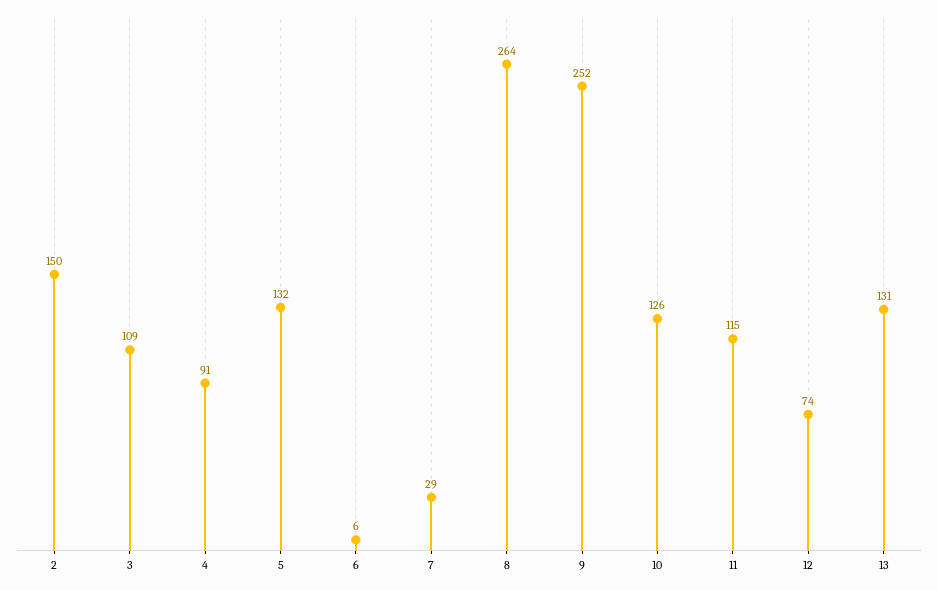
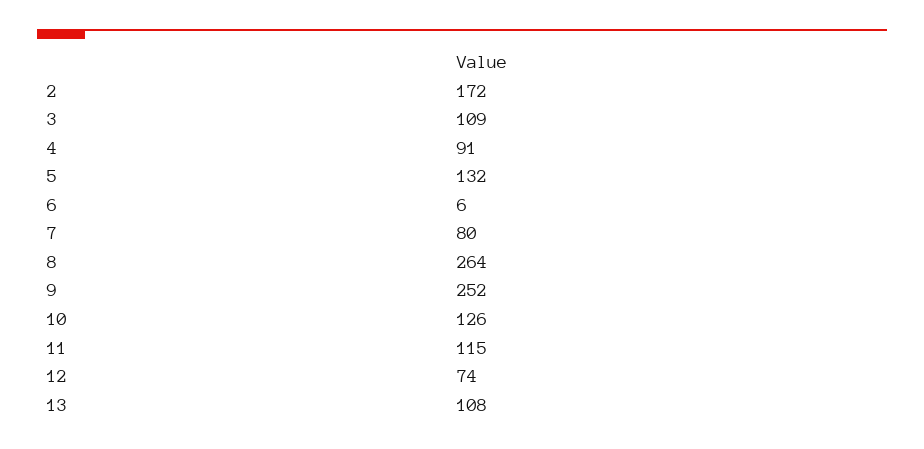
  {
-   "2": 150,
+   "2": 172,
    "3": 109,
    "4": 91,
    "5": 132,
    "6": 6,
-   "7": 29,
+   "7": 80,
    "8": 264,
    "9": 252,
    "10": 126,
    "11": 115,
    "12": 74,
-   "13": 131
+   "13": 108
  }

